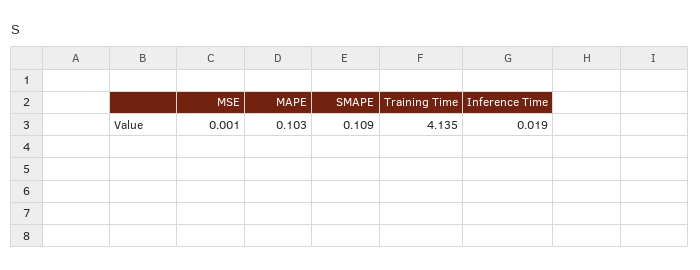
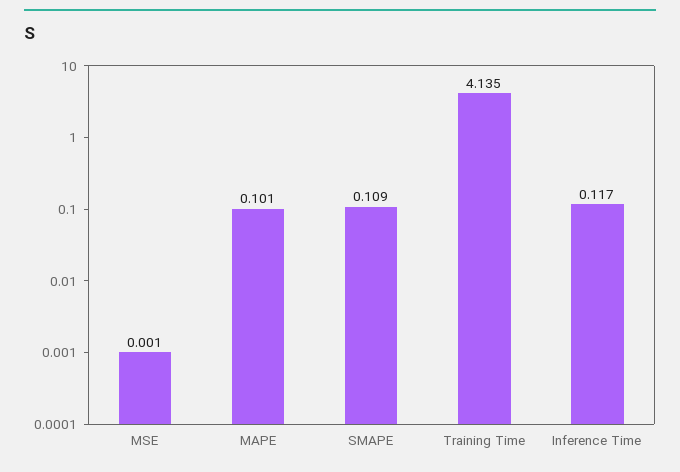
  {
    "MSE": 0.001,
-   "MAPE": 0.103,
+   "MAPE": 0.101,
    "SMAPE": 0.109,
    "Training Time": 4.135,
-   "Inference Time": 0.019
+   "Inference Time": 0.117
  }

